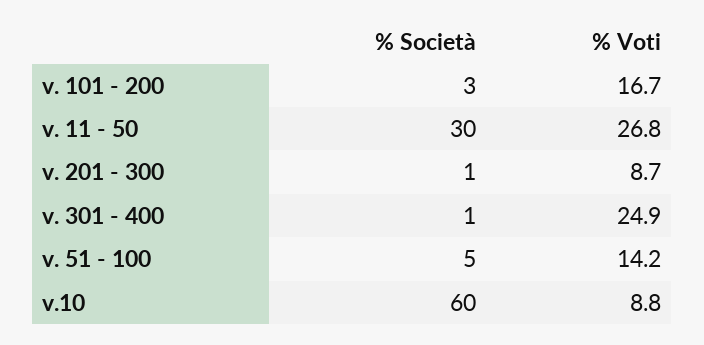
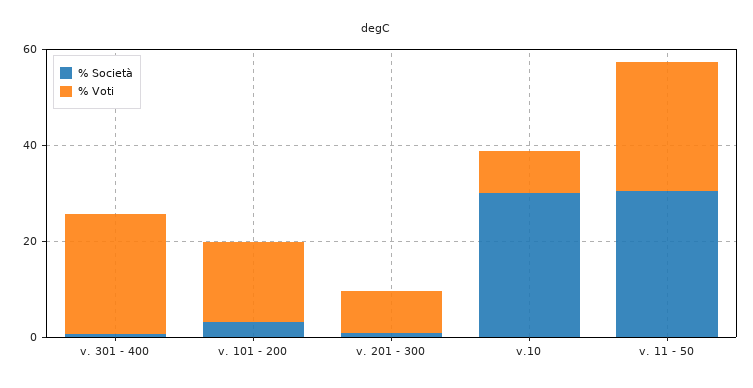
  {
    "% Società": {
      "v. 101 - 200": 3,
      "v. 11 - 50": 30,
      "v. 201 - 300": 1,
      "v. 301 - 400": 1,
-     "v. 51 - 100": 5,
-     "v.10": 60
+     "v.10": 30
    },
    "% Voti": {
      "v. 101 - 200": 16.7,
      "v. 11 - 50": 26.8,
      "v. 201 - 300": 8.7,
      "v. 301 - 400": 24.9,
-     "v. 51 - 100": 14.2,
      "v.10": 8.8
    }
  }

